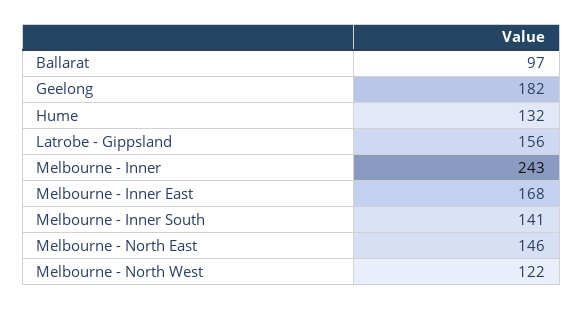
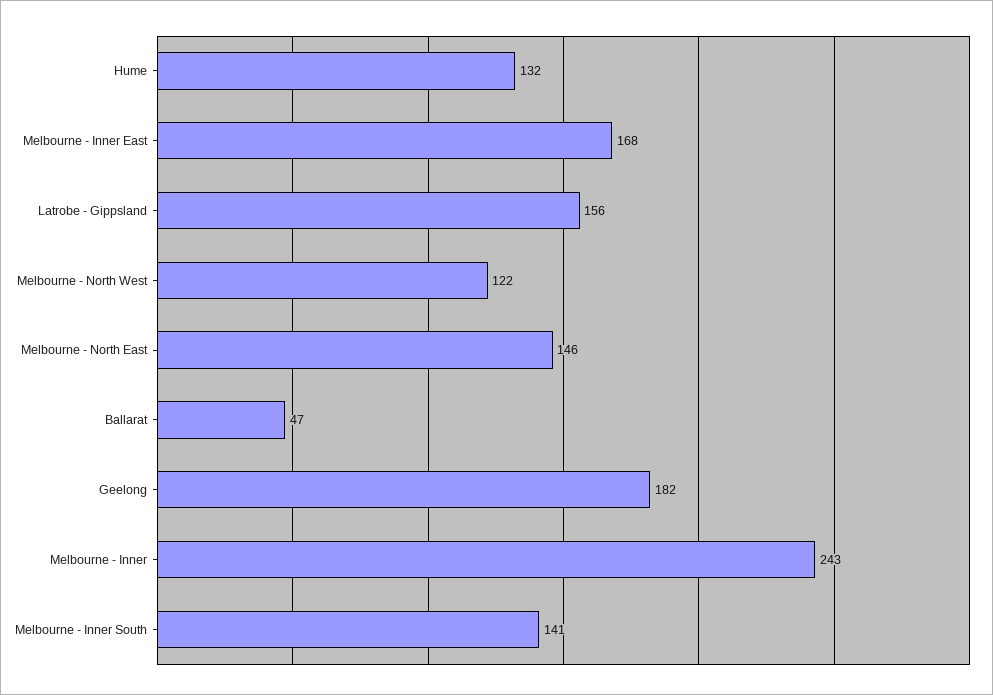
  {
-   "Ballarat": 97,
+   "Ballarat": 47,
    "Geelong": 182,
    "Hume": 132,
    "Latrobe - Gippsland": 156,
    "Melbourne - Inner": 243,
    "Melbourne - Inner East": 168,
    "Melbourne - Inner South": 141,
    "Melbourne - North East": 146,
    "Melbourne - North West": 122
  }

